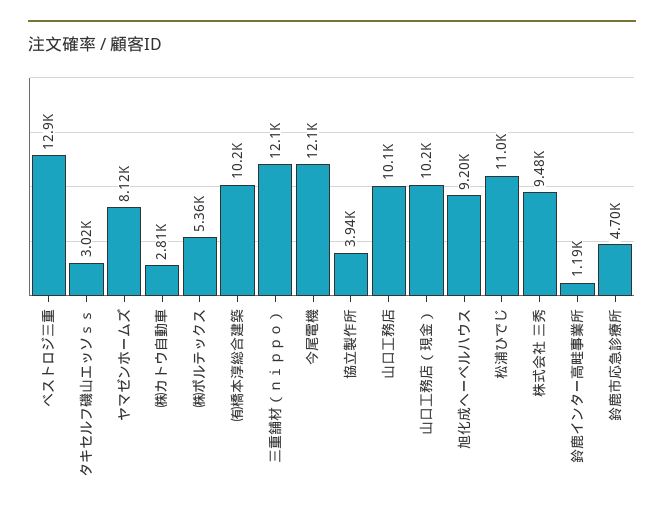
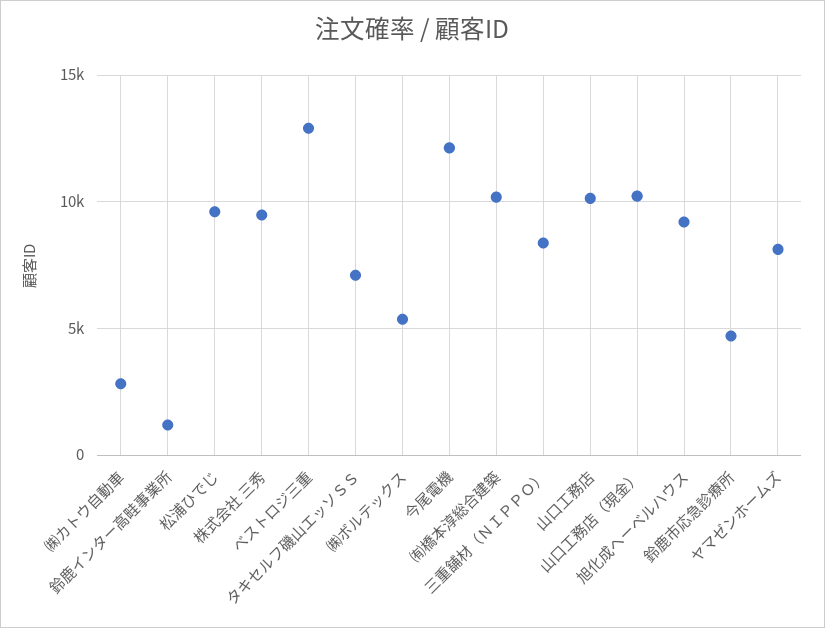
  {
    "べストロジ三重": 12900,
-   "タキセルフ磯山エッソｓｓ": 3020,
+   "タキセルフ磯山エッソｓｓ": 7000,
    "ヤマゼンホームズ": 8120,
    "㈱カトウ自動車": 2810,
    "㈱ボルテックス": 5360,
    "㈲橋本淳総合建築": 10200,
-   "三重舗材（ｎｉｐｐｏ）": 12100,
+   "三重舗材（ｎｉｐｐｏ）": 8500,
    "今尾電機": 12100,
-   "協立製作所": 3940,
    "山口工務店": 10100,
    "山口工務店（現金）": 10200,
    "旭化成ヘーベルハウス": 9200,
-   "松浦ひでじ": 11000,
+   "松浦ひでじ": 9500,
    "株式会社 三秀": 9480,
    "鈴鹿インター高畦事業所": 1190,
    "鈴鹿市応急診療所": 4700
  }

